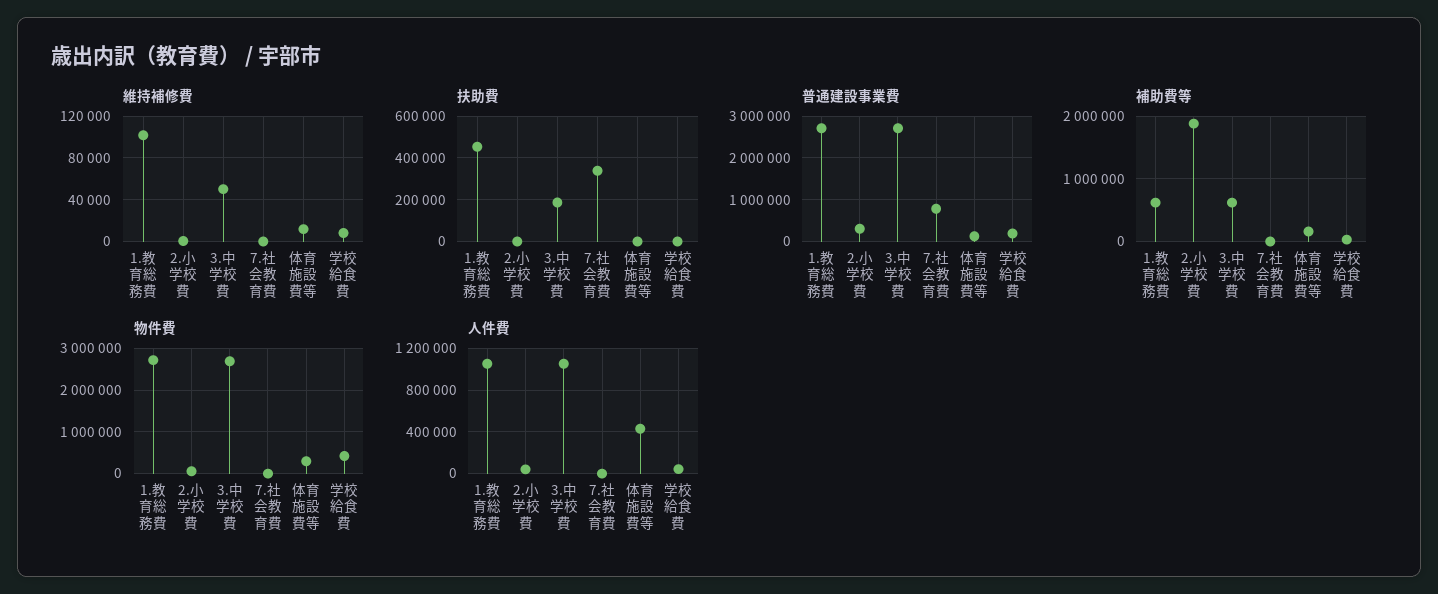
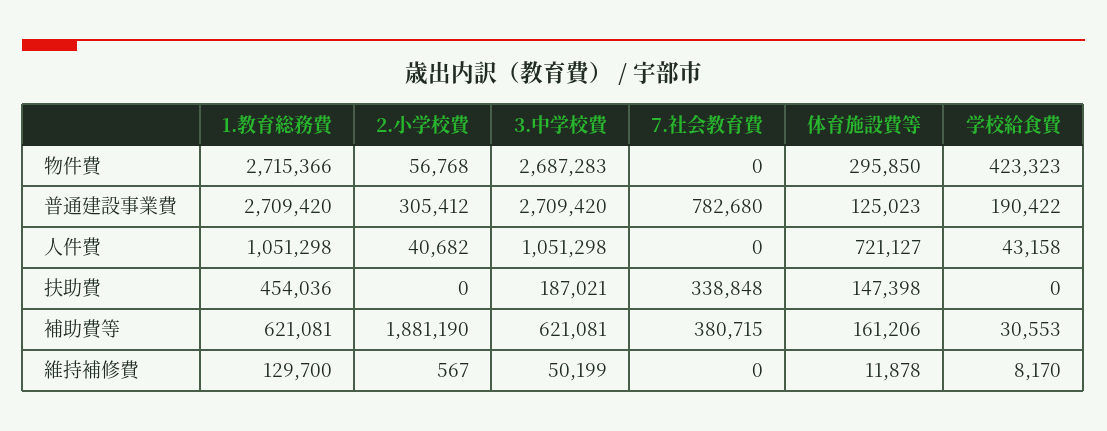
  {
    "維持補修費": {
-     "1.教育総務費": 100000,
+     "1.教育総務費": 129700,
      "2.小学校費": 567,
      "3.中学校費": 50199,
      "7.社会教育費": 0,
      "体育施設費等": 11878,
      "学校給食費": 8170
    },
    "扶助費": {
      "1.教育総務費": 454036,
      "2.小学校費": 0,
      "3.中学校費": 187021,
      "7.社会教育費": 338848,
-     "体育施設費等": 0,
+     "体育施設費等": 147398,
      "学校給食費": 0
    },
    "普通建設事業費": {
      "1.教育総務費": 2709420,
      "2.小学校費": 305412,
      "3.中学校費": 2709420,
      "7.社会教育費": 782680,
      "体育施設費等": 125023,
      "学校給食費": 190422
    },
    "補助費等": {
      "1.教育総務費": 621081,
      "2.小学校費": 1881190,
      "3.中学校費": 621081,
-     "7.社会教育費": 0,
+     "7.社会教育費": 380715,
      "体育施設費等": 161206,
      "学校給食費": 30553
    },
    "物件費": {
      "1.教育総務費": 2715366,
      "2.小学校費": 56768,
      "3.中学校費": 2687283,
      "7.社会教育費": 0,
      "体育施設費等": 295850,
      "学校給食費": 423323
    },
    "人件費": {
      "1.教育総務費": 1051298,
      "2.小学校費": 40682,
      "3.中学校費": 1051298,
      "7.社会教育費": 0,
-     "体育施設費等": 400000,
+     "体育施設費等": 721127,
      "学校給食費": 43158
    }
  }

